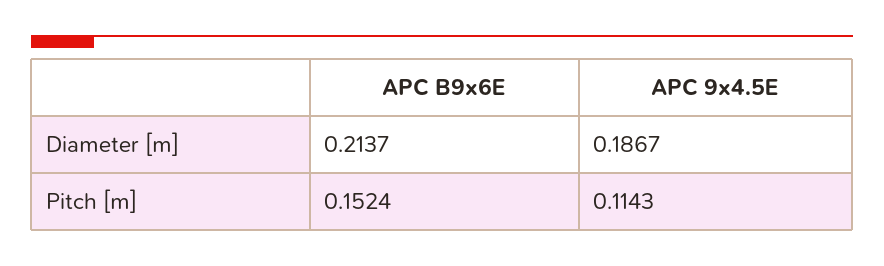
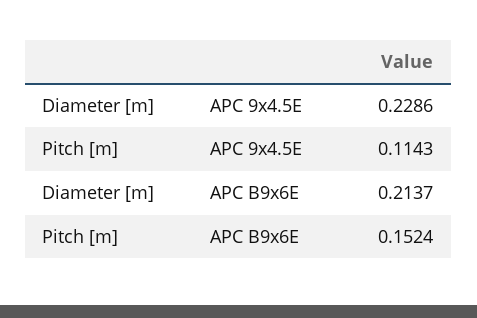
  {
    "APC B9x6E": {
      "Diameter [m]": 0.2137,
      "Pitch [m]": 0.1524
    },
    "APC 9x4.5E": {
-     "Diameter [m]": 0.1867,
+     "Diameter [m]": 0.2286,
      "Pitch [m]": 0.1143
    }
  }

